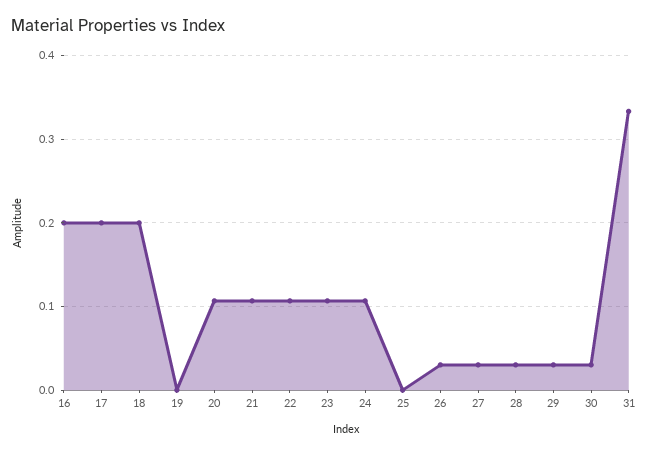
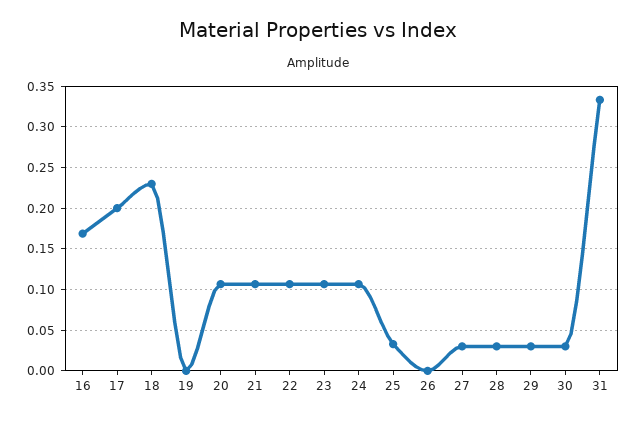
  {
-   "16": 0.2,
+   "16": 0.17,
    "17": 0.2,
-   "18": 0.2,
+   "18": 0.23,
    "19": 0,
    "20": 0.11,
    "21": 0.11,
    "22": 0.11,
    "23": 0.11,
    "24": 0.11,
-   "25": 0,
+   "25": 0.03,
-   "26": 0.03,
+   "26": 0,
    "27": 0.03,
    "28": 0.03,
    "29": 0.03,
    "30": 0.03,
    "31": 0.33
  }

